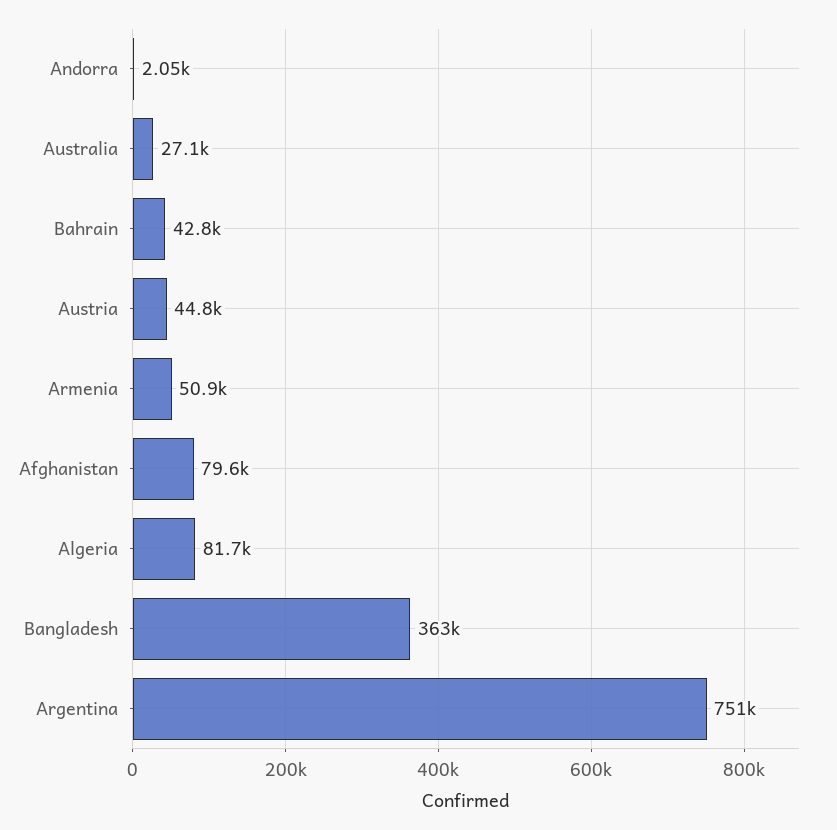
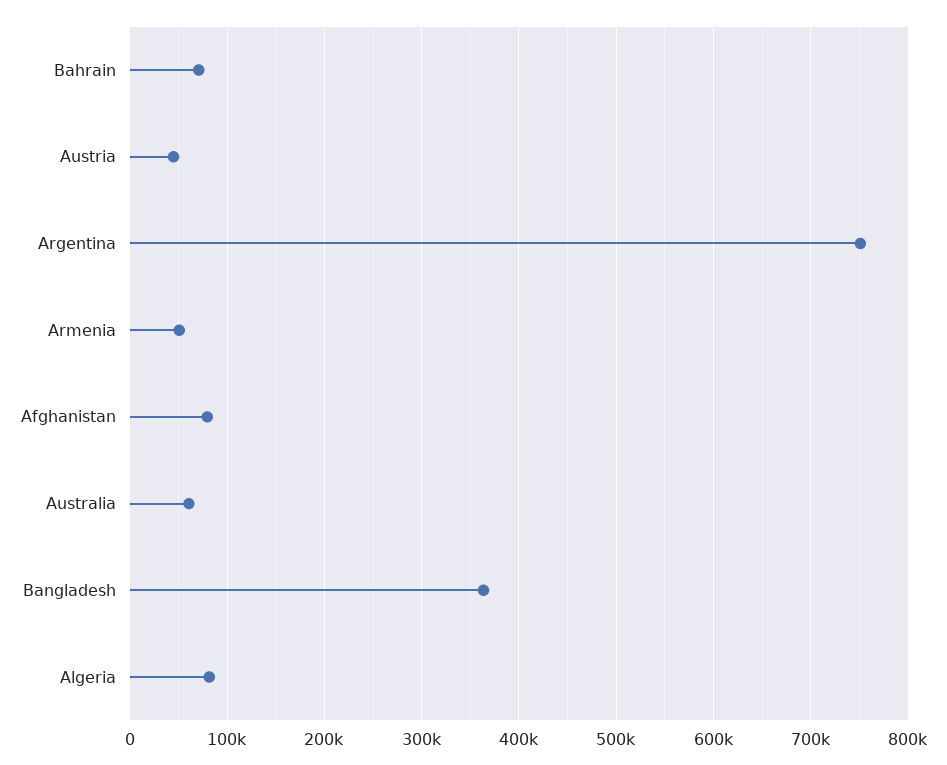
  {
-   "Andorra": 2050,
-   "Australia": 27100,
+   "Australia": 60000,
-   "Bahrain": 42800,
+   "Bahrain": 70000,
    "Austria": 44800,
    "Armenia": 50900,
    "Afghanistan": 79600,
    "Algeria": 81700,
    "Bangladesh": 363000,
    "Argentina": 751000
  }

